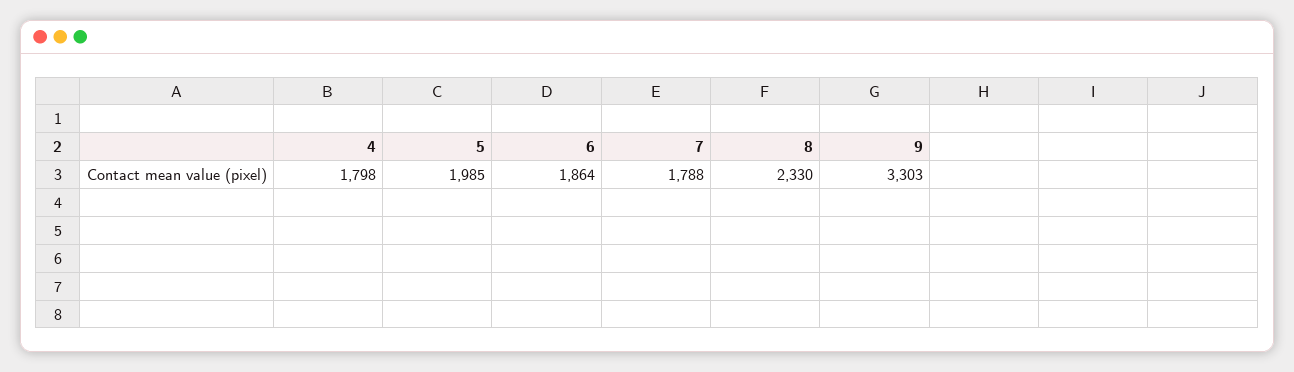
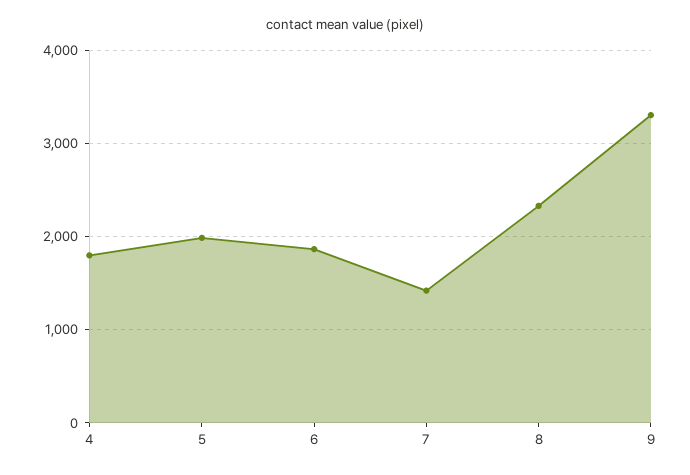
  {
    "4": 1798,
    "5": 1985,
    "6": 1864,
-   "7": 1788,
+   "7": 1400,
    "8": 2330,
    "9": 3303
  }

